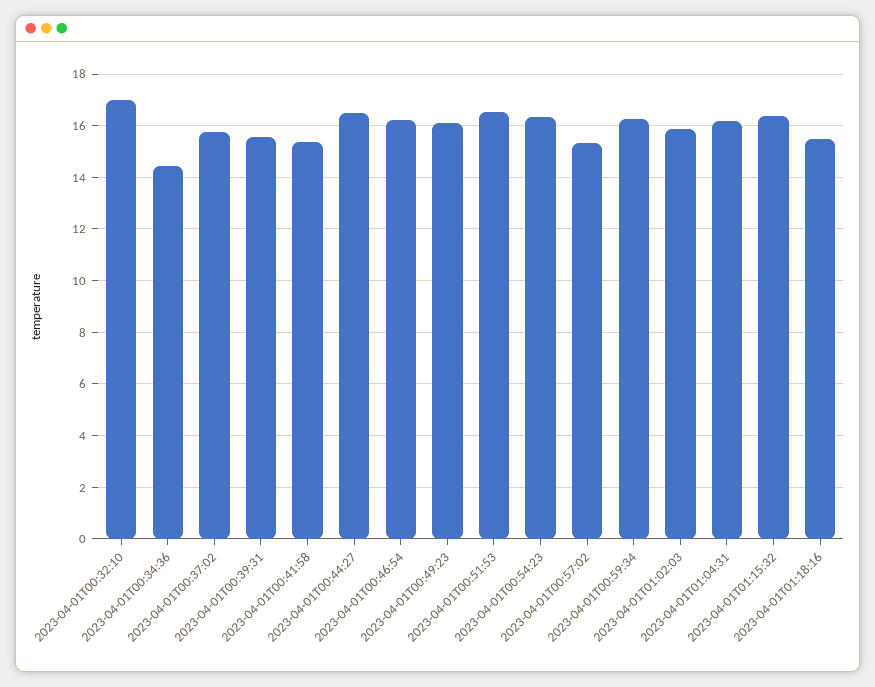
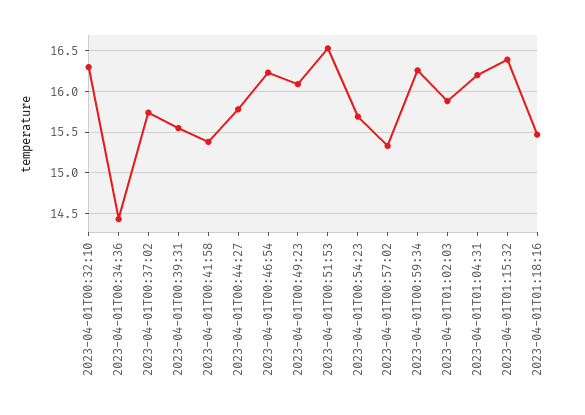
  {
-   "2023-04-01T00:32:10": 17,
+   "2023-04-01T00:32:10": 16.3,
    "2023-04-01T00:34:36": 14.4,
    "2023-04-01T00:37:02": 15.7,
    "2023-04-01T00:39:31": 15.6,
    "2023-04-01T00:41:58": 15.4,
-   "2023-04-01T00:44:27": 16.5,
+   "2023-04-01T00:44:27": 15.8,
    "2023-04-01T00:46:54": 16.2,
    "2023-04-01T00:49:23": 16.1,
    "2023-04-01T00:51:53": 16.5,
-   "2023-04-01T00:54:23": 16.25,
+   "2023-04-01T00:54:23": 15.7,
    "2023-04-01T00:57:02": 15.3,
    "2023-04-01T00:59:34": 16.3,
    "2023-04-01T01:02:03": 15.9,
    "2023-04-01T01:04:31": 16.2,
    "2023-04-01T01:15:32": 16.4,
    "2023-04-01T01:18:16": 15.5
  }

